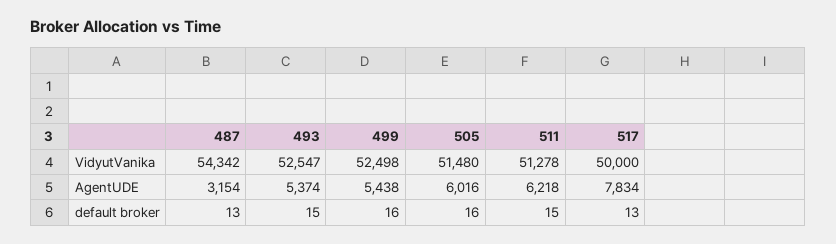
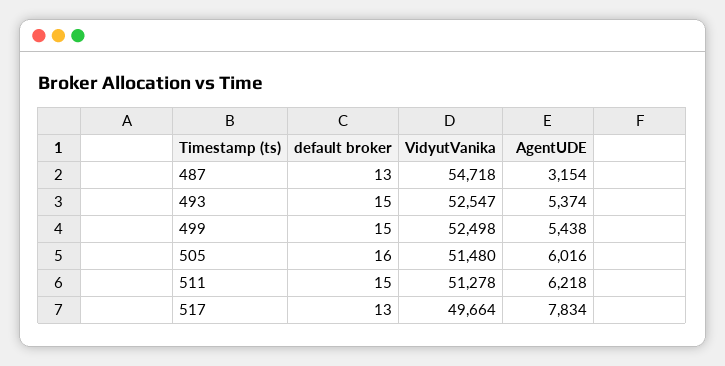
  {
    "487": {
-     "VidyutVanika": 54342,
+     "VidyutVanika": 54718,
      "AgentUDE": 3154,
      "default broker": 13
    },
    "493": {
      "VidyutVanika": 52547,
      "AgentUDE": 5374,
      "default broker": 15
    },
    "499": {
      "VidyutVanika": 52498,
      "AgentUDE": 5438,
-     "default broker": 16
+     "default broker": 15
    },
    "505": {
      "VidyutVanika": 51480,
      "AgentUDE": 6016,
      "default broker": 16
    },
    "511": {
      "VidyutVanika": 51278,
      "AgentUDE": 6218,
      "default broker": 15
    },
    "517": {
-     "VidyutVanika": 50000,
+     "VidyutVanika": 49664,
      "AgentUDE": 7834,
      "default broker": 13
    }
  }

